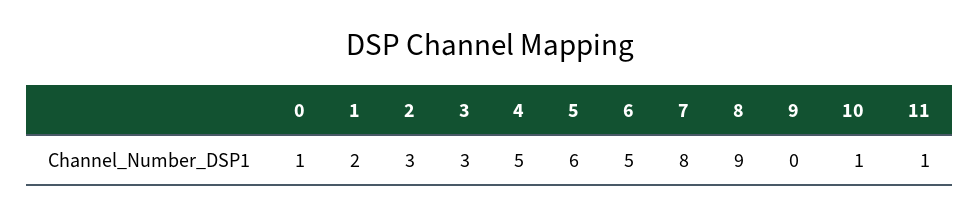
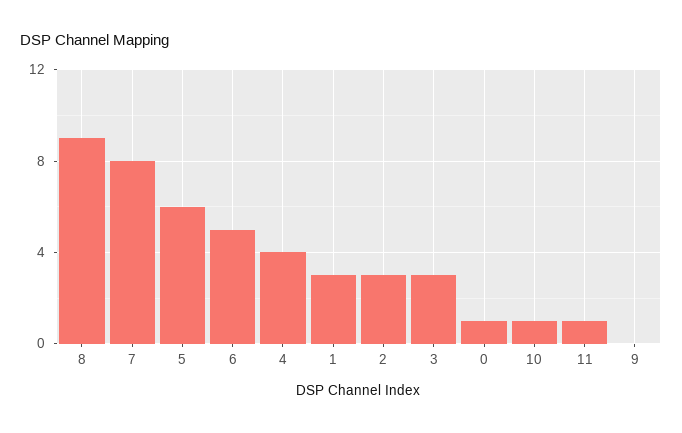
  {
    "0": 1,
-   "1": 2,
+   "1": 3,
    "2": 3,
    "3": 3,
-   "4": 5,
+   "4": 4,
    "5": 6,
    "6": 5,
    "7": 8,
    "8": 9,
    "9": 0,
    "10": 1,
    "11": 1
  }

